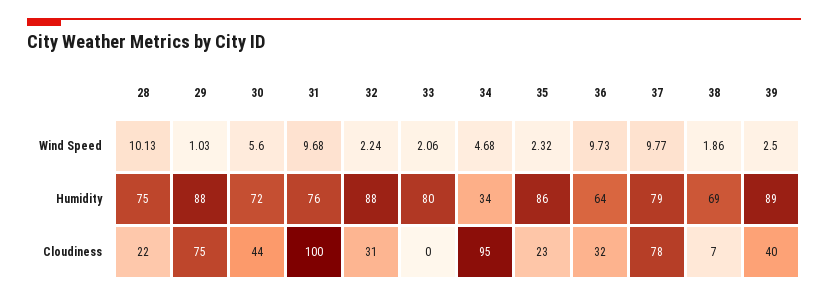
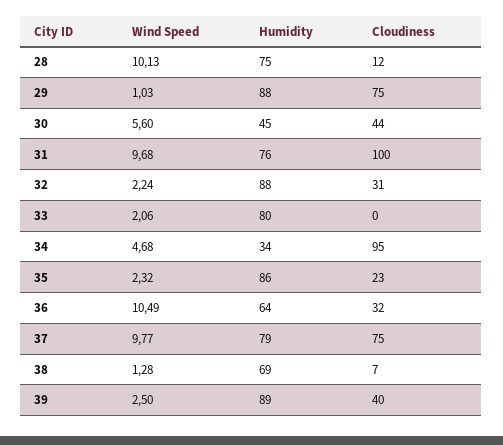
  {
    "28": {
      "Wind Speed": 10.13,
      "Humidity": 75,
-     "Cloudiness": 22
+     "Cloudiness": 12
    },
    "29": {
      "Wind Speed": 1.03,
      "Humidity": 88,
      "Cloudiness": 75
    },
    "30": {
      "Wind Speed": 5.6,
-     "Humidity": 72,
+     "Humidity": 45,
      "Cloudiness": 44
    },
    "31": {
      "Wind Speed": 9.68,
      "Humidity": 76,
      "Cloudiness": 100
    },
    "32": {
      "Wind Speed": 2.24,
      "Humidity": 88,
      "Cloudiness": 31
    },
    "33": {
      "Wind Speed": 2.06,
      "Humidity": 80,
      "Cloudiness": 0
    },
    "34": {
      "Wind Speed": 4.68,
      "Humidity": 34,
      "Cloudiness": 95
    },
    "35": {
      "Wind Speed": 2.32,
      "Humidity": 86,
      "Cloudiness": 23
    },
    "36": {
-     "Wind Speed": 9.73,
+     "Wind Speed": 10.49,
      "Humidity": 64,
      "Cloudiness": 32
    },
    "37": {
      "Wind Speed": 9.77,
      "Humidity": 79,
-     "Cloudiness": 78
+     "Cloudiness": 75
    },
    "38": {
-     "Wind Speed": 1.86,
+     "Wind Speed": 1.28,
      "Humidity": 69,
      "Cloudiness": 7
    },
    "39": {
      "Wind Speed": 2.5,
      "Humidity": 89,
      "Cloudiness": 40
    }
  }

